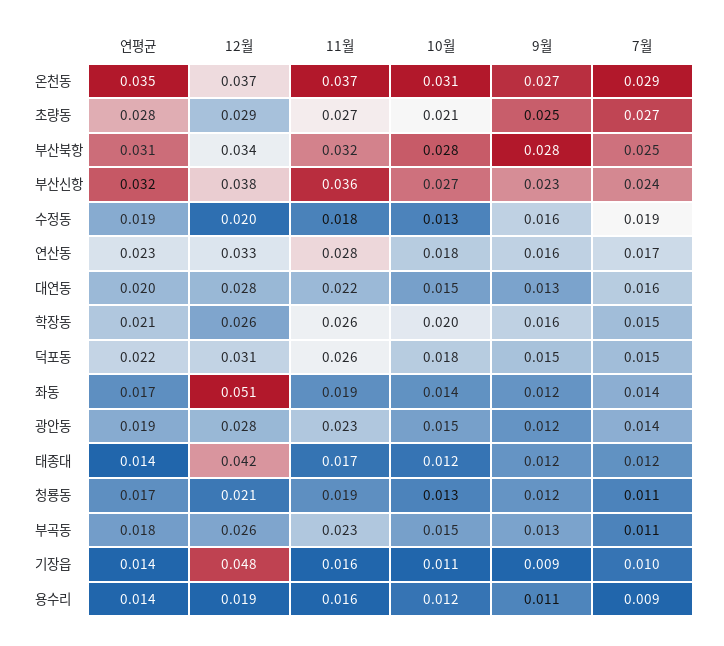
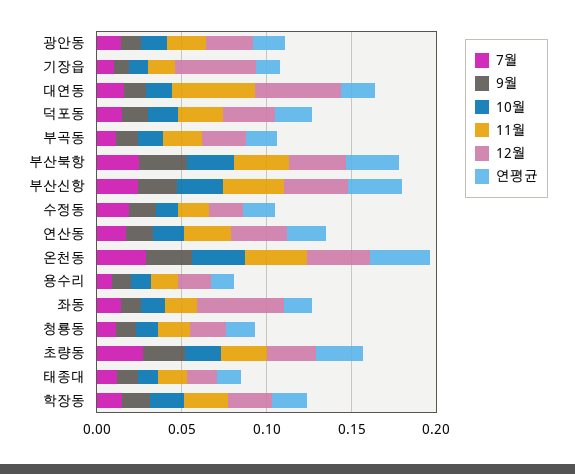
  {
    "연평균": {
      "온천동": 0.035,
      "초량동": 0.028,
      "부산북항": 0.031,
      "부산신항": 0.032,
      "수정동": 0.019,
      "연산동": 0.023,
      "대연동": 0.02,
      "학장동": 0.021,
      "덕포동": 0.022,
      "좌동": 0.017,
      "광안동": 0.019,
      "태종대": 0.014,
      "청룡동": 0.017,
      "부곡동": 0.018,
      "기장읍": 0.014,
      "용수리": 0.014
    },
    "12월": {
      "온천동": 0.037,
      "초량동": 0.029,
      "부산북항": 0.034,
      "부산신항": 0.038,
      "수정동": 0.02,
      "연산동": 0.033,
-     "대연동": 0.028,
+     "대연동": 0.05,
      "학장동": 0.026,
      "덕포동": 0.031,
      "좌동": 0.051,
      "광안동": 0.028,
-     "태종대": 0.042,
+     "태종대": 0.02,
      "청룡동": 0.021,
      "부곡동": 0.026,
      "기장읍": 0.048,
      "용수리": 0.019
    },
    "11월": {
      "온천동": 0.037,
      "초량동": 0.027,
      "부산북항": 0.032,
      "부산신항": 0.036,
      "수정동": 0.018,
      "연산동": 0.028,
-     "대연동": 0.022,
+     "대연동": 0.05,
      "학장동": 0.026,
      "덕포동": 0.026,
      "좌동": 0.019,
      "광안동": 0.023,
      "태종대": 0.017,
      "청룡동": 0.019,
      "부곡동": 0.023,
      "기장읍": 0.016,
      "용수리": 0.016
    },
    "10월": {
      "온천동": 0.031,
      "초량동": 0.021,
      "부산북항": 0.028,
      "부산신항": 0.027,
      "수정동": 0.013,
      "연산동": 0.018,
      "대연동": 0.015,
      "학장동": 0.02,
      "덕포동": 0.018,
      "좌동": 0.014,
      "광안동": 0.015,
      "태종대": 0.012,
      "청룡동": 0.013,
      "부곡동": 0.015,
      "기장읍": 0.011,
      "용수리": 0.012
    },
    "9월": {
      "온천동": 0.027,
      "초량동": 0.025,
      "부산북항": 0.028,
      "부산신항": 0.023,
      "수정동": 0.016,
      "연산동": 0.016,
      "대연동": 0.013,
      "학장동": 0.016,
      "덕포동": 0.015,
      "좌동": 0.012,
      "광안동": 0.012,
      "태종대": 0.012,
      "청룡동": 0.012,
      "부곡동": 0.013,
      "기장읍": 0.009,
      "용수리": 0.011
    },
    "7월": {
      "온천동": 0.029,
      "초량동": 0.027,
      "부산북항": 0.025,
      "부산신항": 0.024,
      "수정동": 0.019,
      "연산동": 0.017,
      "대연동": 0.016,
      "학장동": 0.015,
      "덕포동": 0.015,
      "좌동": 0.014,
      "광안동": 0.014,
      "태종대": 0.012,
      "청룡동": 0.011,
      "부곡동": 0.011,
      "기장읍": 0.01,
      "용수리": 0.009
    }
  }

